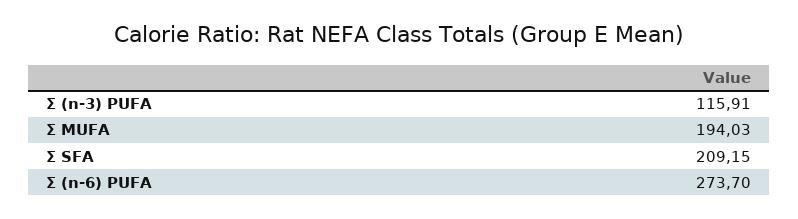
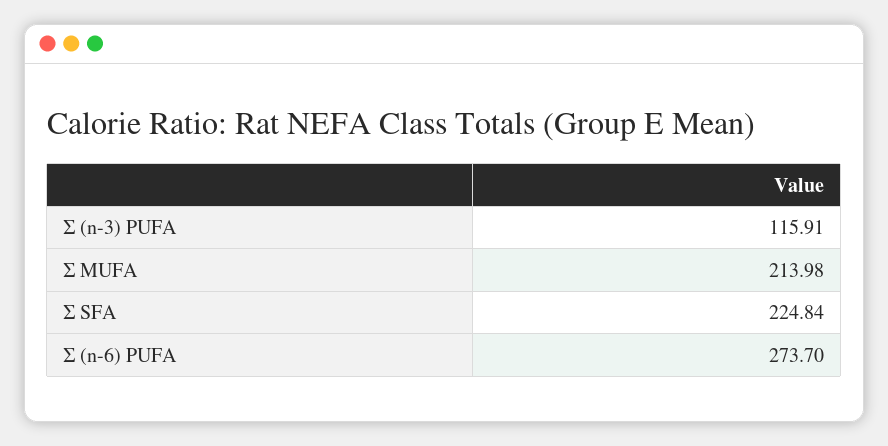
  {
    "Σ (n-3) PUFA": 115.91,
-   "Σ MUFA": 194.03,
+   "Σ MUFA": 213.98,
-   "Σ SFA": 209.15,
+   "Σ SFA": 224.84,
    "Σ (n-6) PUFA": 273.7
  }

